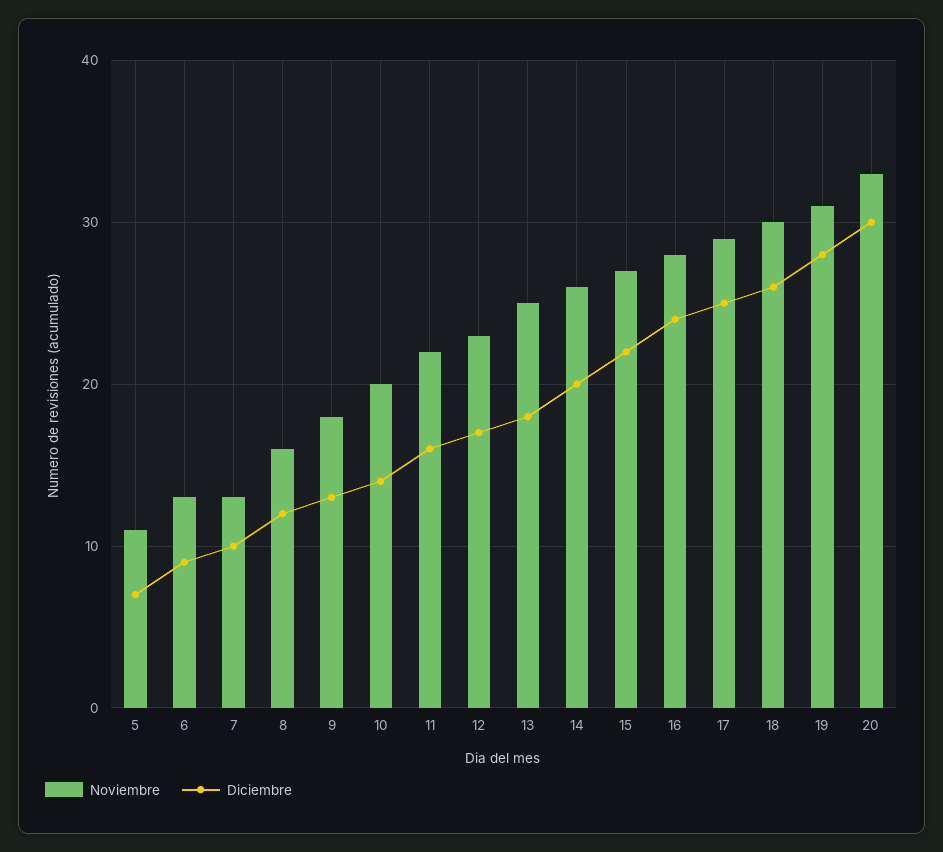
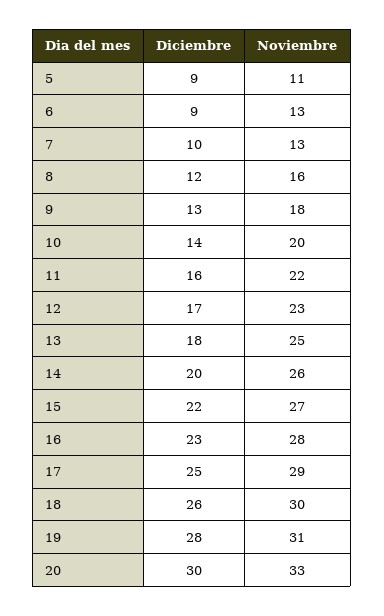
  {
    "Noviembre": {
      "5": 11,
      "6": 13,
      "7": 13,
      "8": 16,
      "9": 18,
      "10": 20,
      "11": 22,
      "12": 23,
      "13": 25,
      "14": 26,
      "15": 27,
      "16": 28,
      "17": 29,
      "18": 30,
      "19": 31,
      "20": 33
    },
    "Diciembre": {
-     "5": 7,
+     "5": 9,
      "6": 9,
      "7": 10,
      "8": 12,
      "9": 13,
      "10": 14,
      "11": 16,
      "12": 17,
      "13": 18,
      "14": 20,
      "15": 22,
-     "16": 24,
+     "16": 23,
      "17": 25,
      "18": 26,
      "19": 28,
      "20": 30
    }
  }

